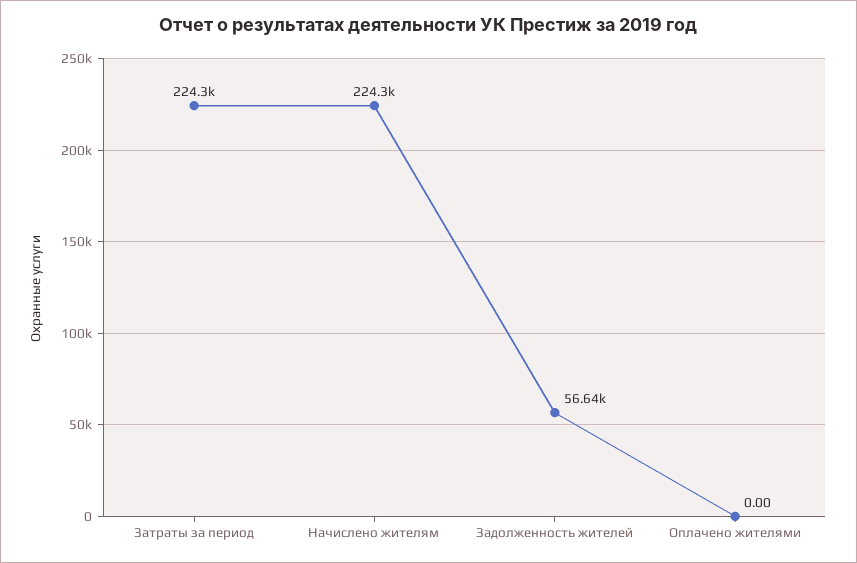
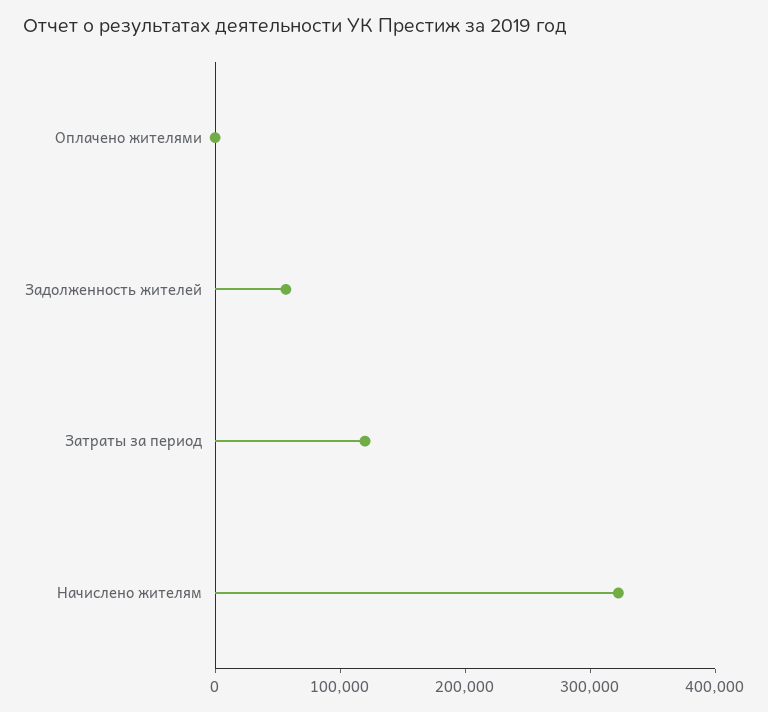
  {
-   "Затраты за период": 224300,
+   "Затраты за период": 120000,
-   "Начислено жителям": 224300,
+   "Начислено жителям": 320000,
    "Задолженность жителей": 56640,
    "Оплачено жителями": 0
  }

